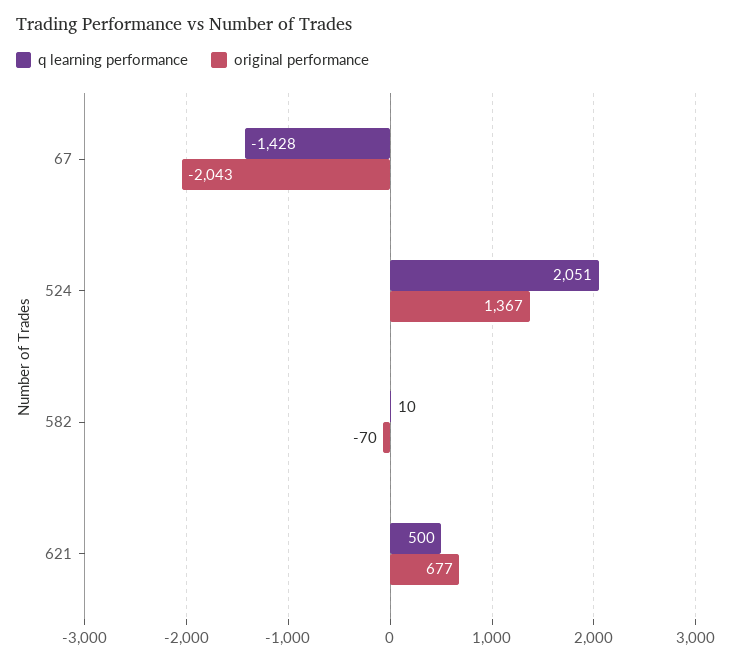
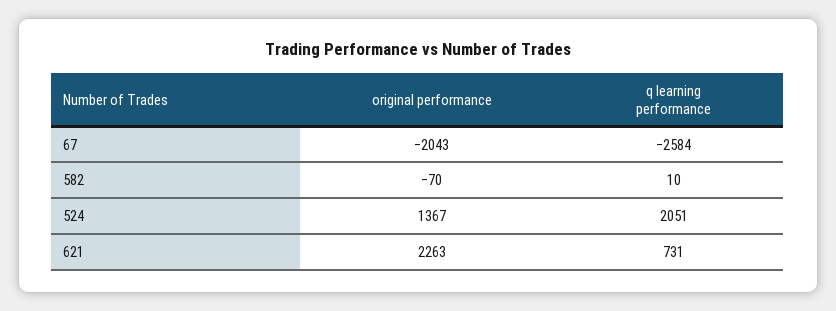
  {
    "q learning performance": {
-     "67": -1428,
+     "67": -2584,
      "524": 2051,
      "582": 10,
-     "621": 500
+     "621": 731
    },
    "original performance": {
      "67": -2043,
      "524": 1367,
      "582": -70,
-     "621": 677
+     "621": 2263
    }
  }

